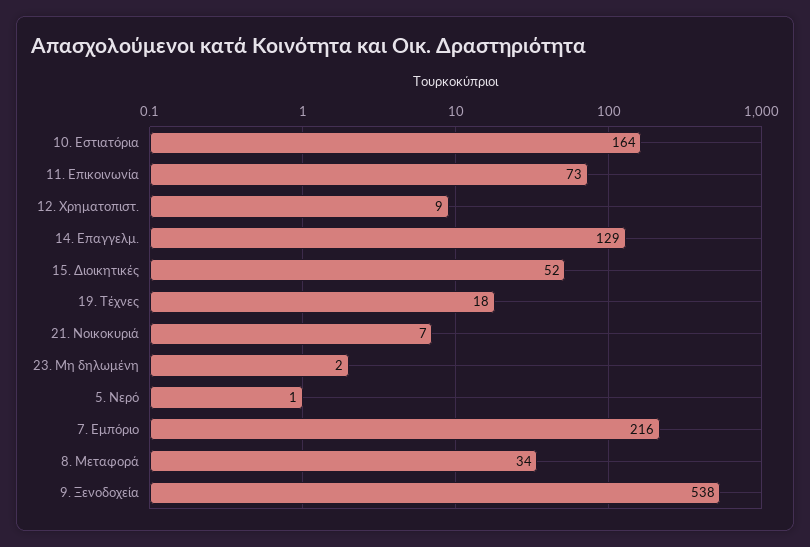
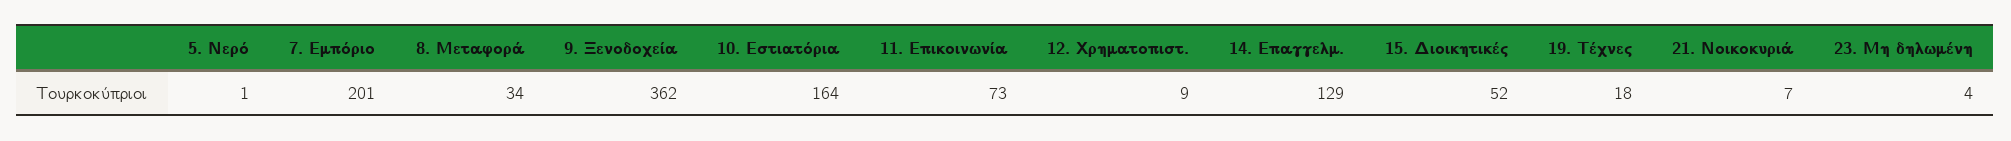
  {
    "10. Εστιατόρια": 164,
    "11. Επικοινωνία": 73,
    "12. Χρηματοπιστ.": 9,
    "14. Επαγγελμ.": 129,
    "15. Διοικητικές": 52,
    "19. Τέχνες": 18,
    "21. Νοικοκυριά": 7,
-   "23. Μη δηλωμένη": 2,
+   "23. Μη δηλωμένη": 4,
    "5. Νερό": 1,
-   "7. Εμπόριο": 216,
+   "7. Εμπόριο": 201,
    "8. Μεταφορά": 34,
-   "9. Ξενοδοχεία": 538
+   "9. Ξενοδοχεία": 362
  }

